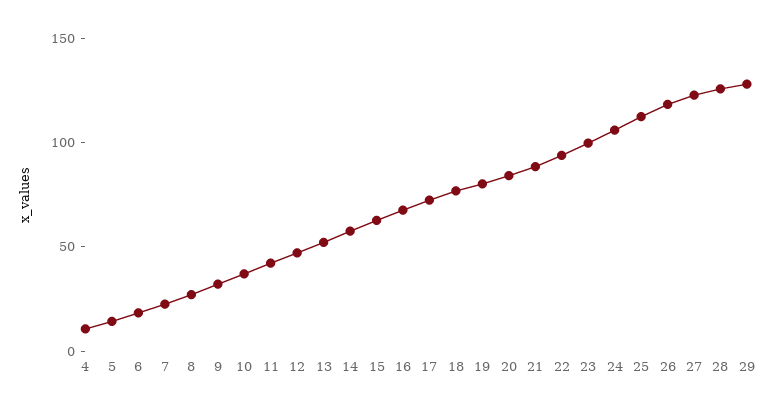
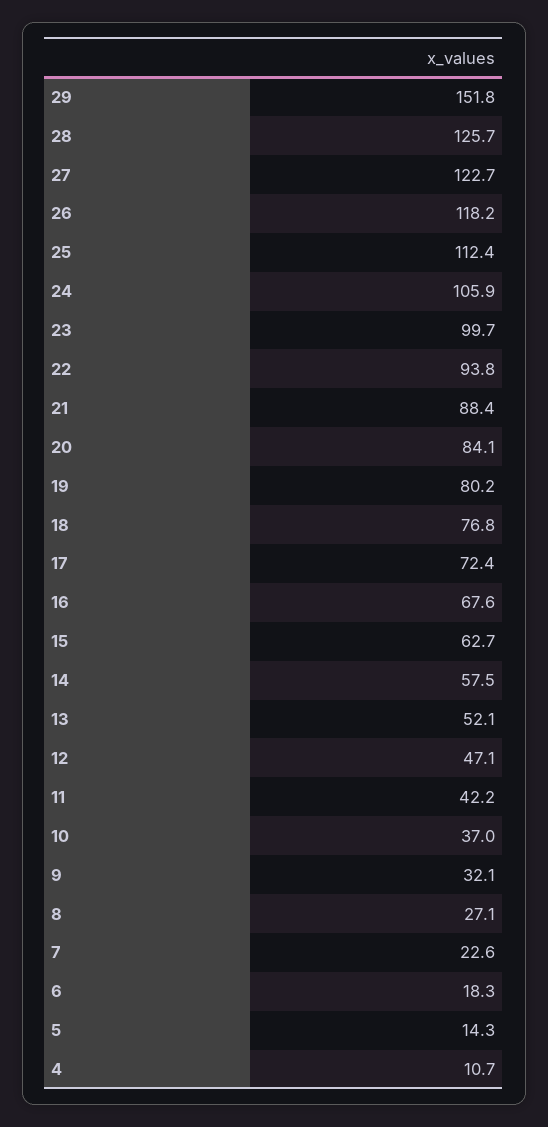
  {
    "4": 10.7,
    "5": 14.3,
    "6": 18.3,
    "7": 22.6,
    "8": 27.1,
    "9": 32.1,
    "10": 37,
    "11": 42.2,
    "12": 47.1,
    "13": 52.1,
    "14": 57.5,
    "15": 62.7,
    "16": 67.6,
    "17": 72.4,
    "18": 76.8,
    "19": 80.2,
    "20": 84.1,
    "21": 88.4,
    "22": 93.8,
    "23": 99.7,
    "24": 105.9,
    "25": 112.4,
    "26": 118.2,
    "27": 122.7,
    "28": 125.7,
-   "29": 130
+   "29": 151.8
  }

